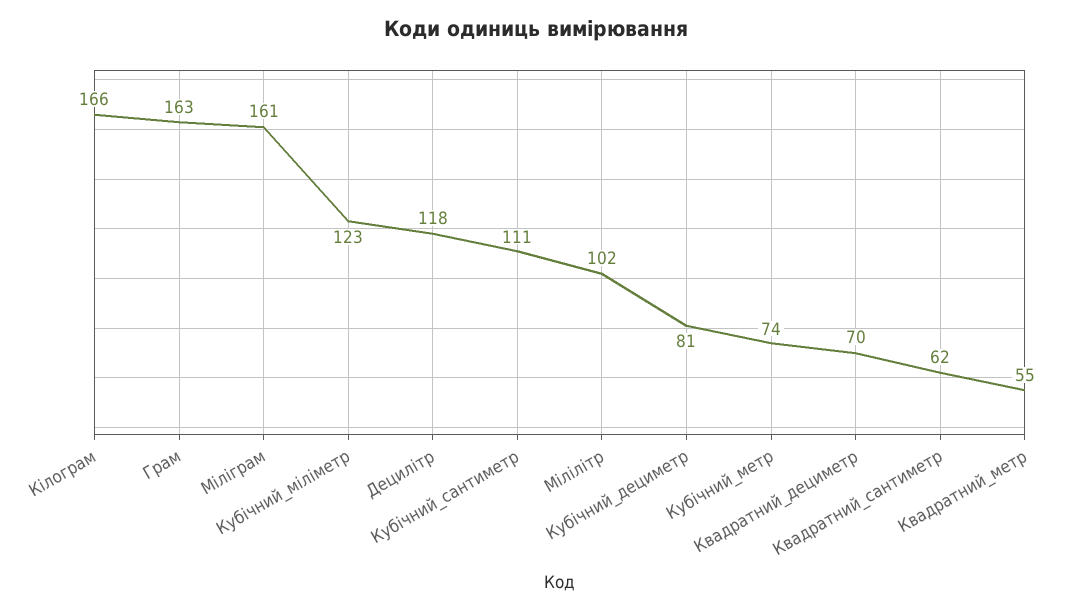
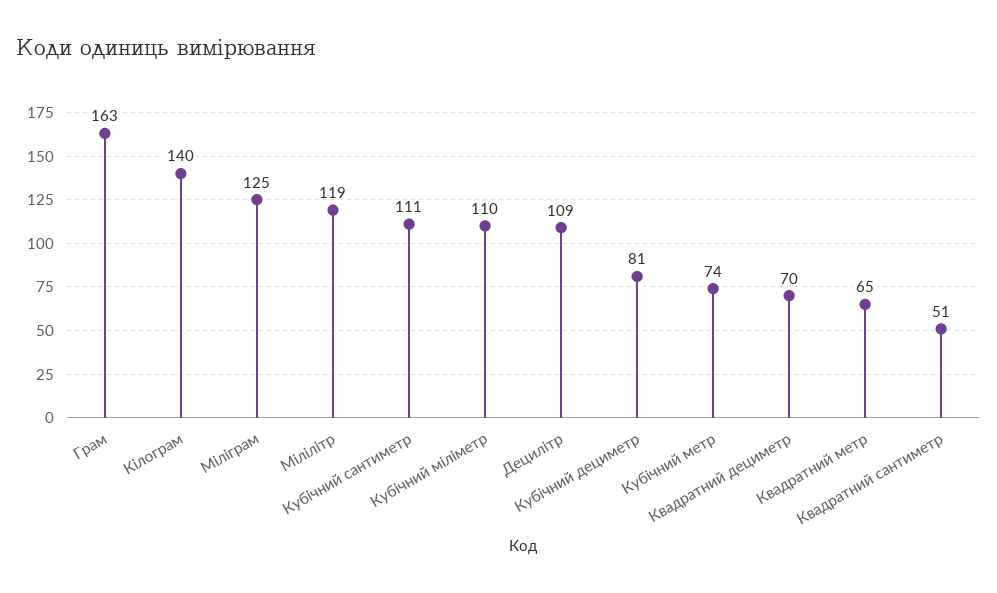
  {
-   "Кілограм": 166,
+   "Кілограм": 140,
    "Грам": 163,
-   "Міліграм": 161,
+   "Міліграм": 125,
-   "Кубічний_міліметр": 123,
+   "Кубічний_міліметр": 110,
-   "Децилітр": 118,
+   "Децилітр": 109,
    "Кубічний_сантиметр": 111,
-   "Мілілітр": 102,
+   "Мілілітр": 119,
    "Кубічний_дециметр": 81,
    "Кубічний_метр": 74,
    "Квадратний_дециметр": 70,
-   "Квадратний_сантиметр": 62,
+   "Квадратний_сантиметр": 51,
-   "Квадратний_метр": 55
+   "Квадратний_метр": 65
  }

